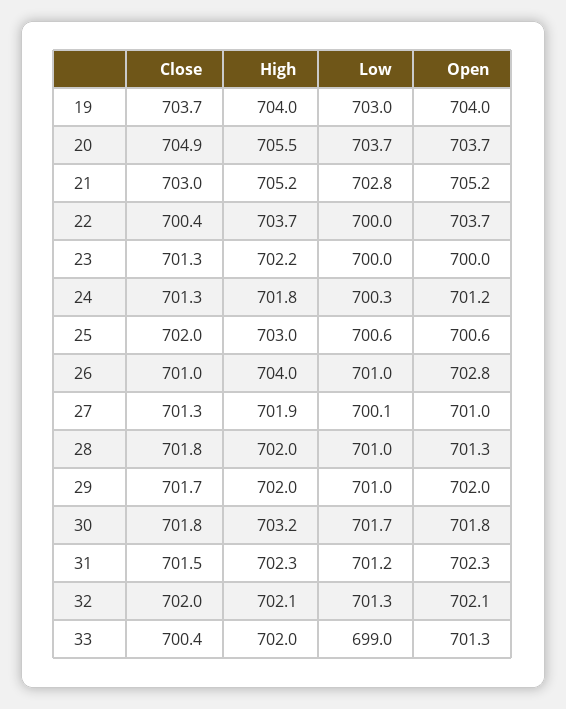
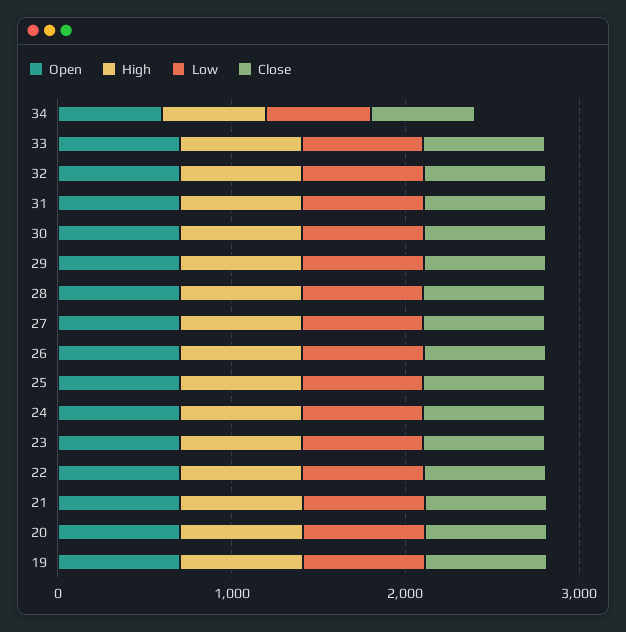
  {
    "Close": {
      "19": 703.7,
      "20": 704.9,
      "21": 703,
      "22": 700.4,
      "23": 701.3,
      "24": 701.3,
      "25": 702,
      "26": 701,
      "27": 701.3,
      "28": 701.8,
      "29": 701.7,
      "30": 701.8,
      "31": 701.5,
      "32": 702,
-     "33": 700.4
+     "33": 700.4,
+     "34": 600
    },
    "High": {
      "19": 704,
      "20": 705.5,
      "21": 705.2,
      "22": 703.7,
      "23": 702.2,
      "24": 701.8,
      "25": 703,
      "26": 704,
      "27": 701.9,
      "28": 702,
      "29": 702,
      "30": 703.2,
      "31": 702.3,
      "32": 702.1,
-     "33": 702
+     "33": 702,
+     "34": 600
    },
    "Low": {
      "19": 703,
      "20": 703.7,
      "21": 702.8,
      "22": 700,
      "23": 700,
      "24": 700.3,
      "25": 700.6,
      "26": 701,
      "27": 700.1,
      "28": 701,
      "29": 701,
      "30": 701.7,
      "31": 701.2,
      "32": 701.3,
-     "33": 699
+     "33": 699,
+     "34": 600
    },
    "Open": {
      "19": 704,
      "20": 703.7,
      "21": 705.2,
      "22": 703.7,
      "23": 700,
      "24": 701.2,
      "25": 700.6,
      "26": 702.8,
      "27": 701,
      "28": 701.3,
      "29": 702,
      "30": 701.8,
      "31": 702.3,
      "32": 702.1,
-     "33": 701.3
+     "33": 701.3,
+     "34": 600
    }
  }

